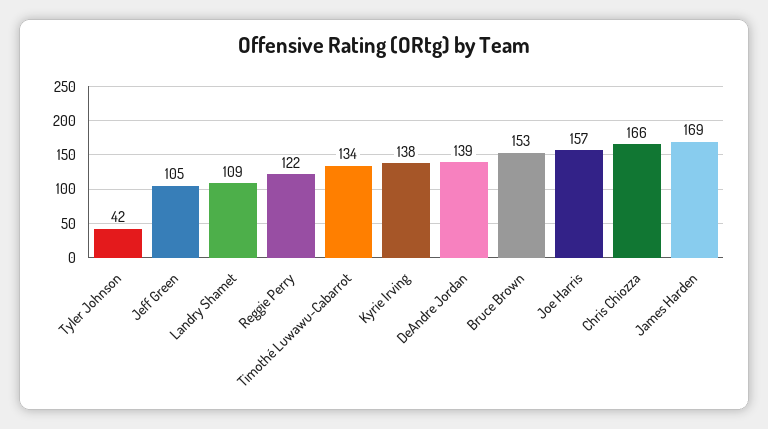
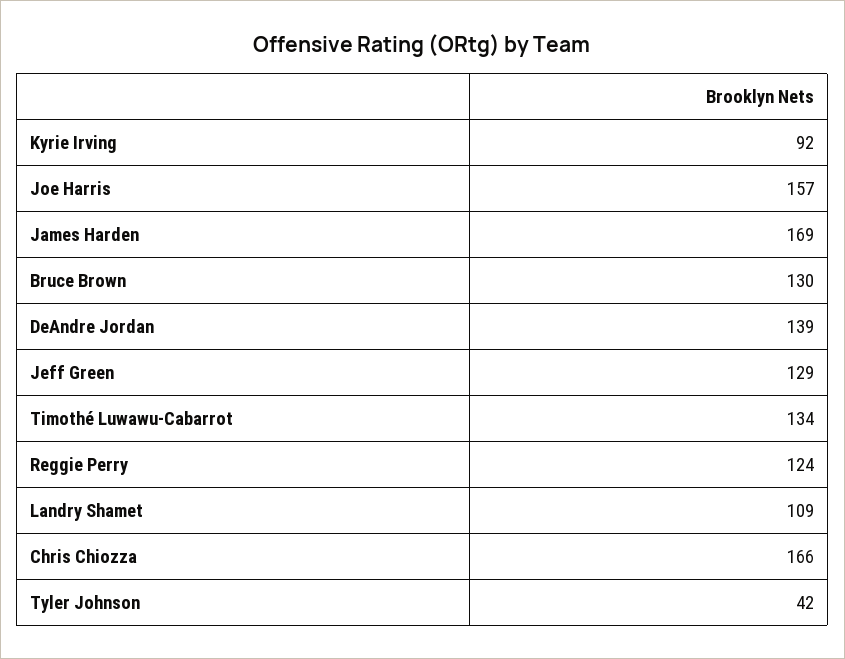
  {
    "Tyler Johnson": 42,
-   "Jeff Green": 105,
+   "Jeff Green": 129,
    "Landry Shamet": 109,
-   "Reggie Perry": 122,
+   "Reggie Perry": 124,
    "Timothé Luwawu-Cabarrot": 134,
-   "Kyrie Irving": 138,
+   "Kyrie Irving": 92,
    "DeAndre Jordan": 139,
-   "Bruce Brown": 153,
+   "Bruce Brown": 130,
    "Joe Harris": 157,
    "Chris Chiozza": 166,
    "James Harden": 169
  }

